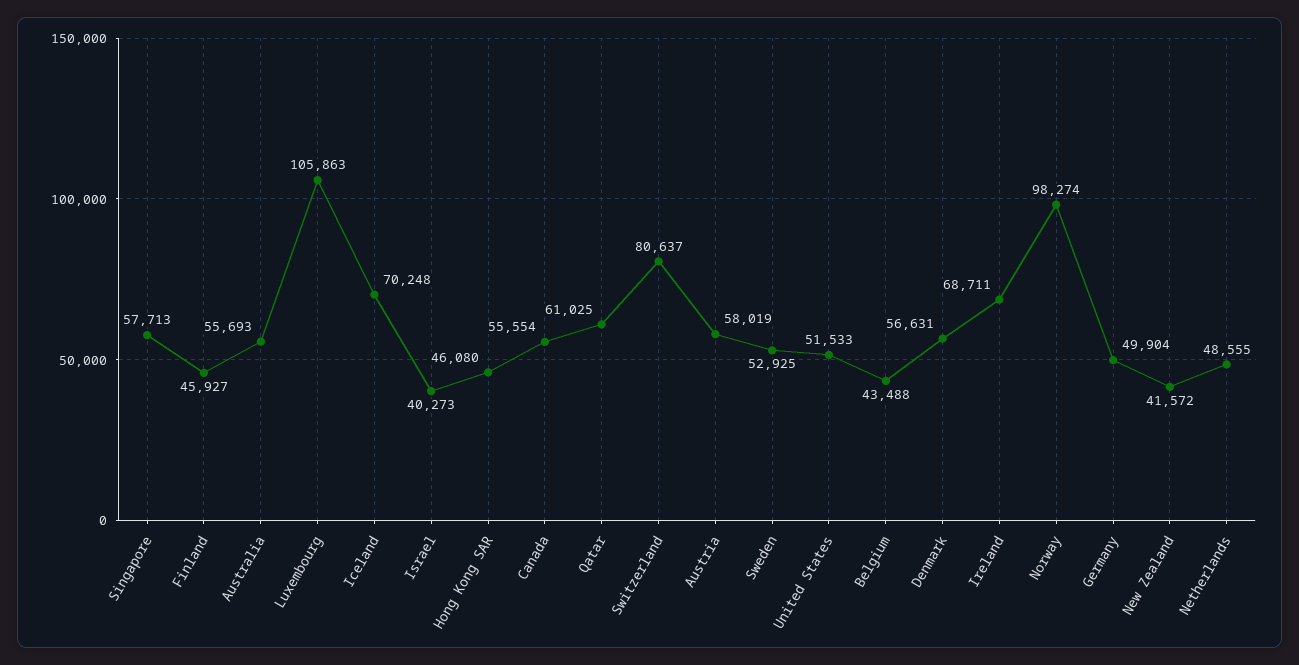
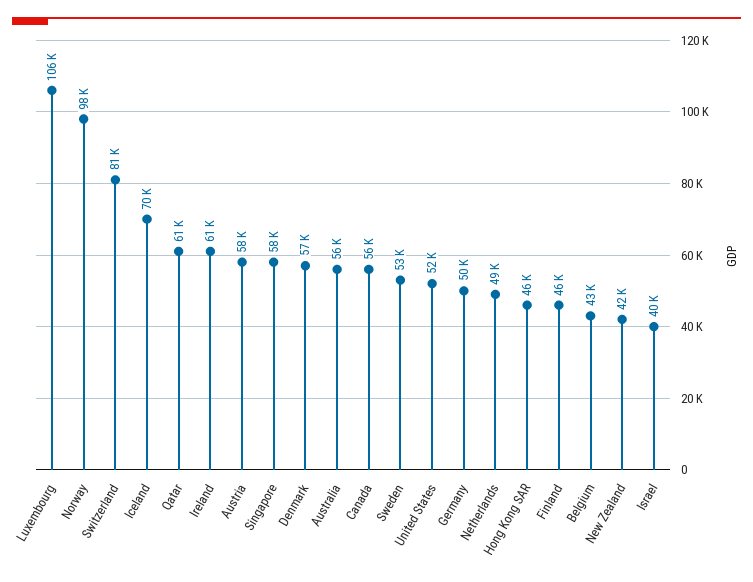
  {
    "Singapore": 57713,
    "Finland": 45927,
    "Australia": 55693,
    "Luxembourg": 105863,
    "Iceland": 70248,
    "Israel": 40273,
    "Hong Kong SAR": 46080,
    "Canada": 55554,
    "Qatar": 61025,
    "Switzerland": 80637,
    "Austria": 58019,
    "Sweden": 52925,
    "United States": 51533,
    "Belgium": 43488,
    "Denmark": 56631,
-   "Ireland": 68711,
+   "Ireland": 61000,
    "Norway": 98274,
    "Germany": 49904,
    "New Zealand": 41572,
    "Netherlands": 48555
  }

